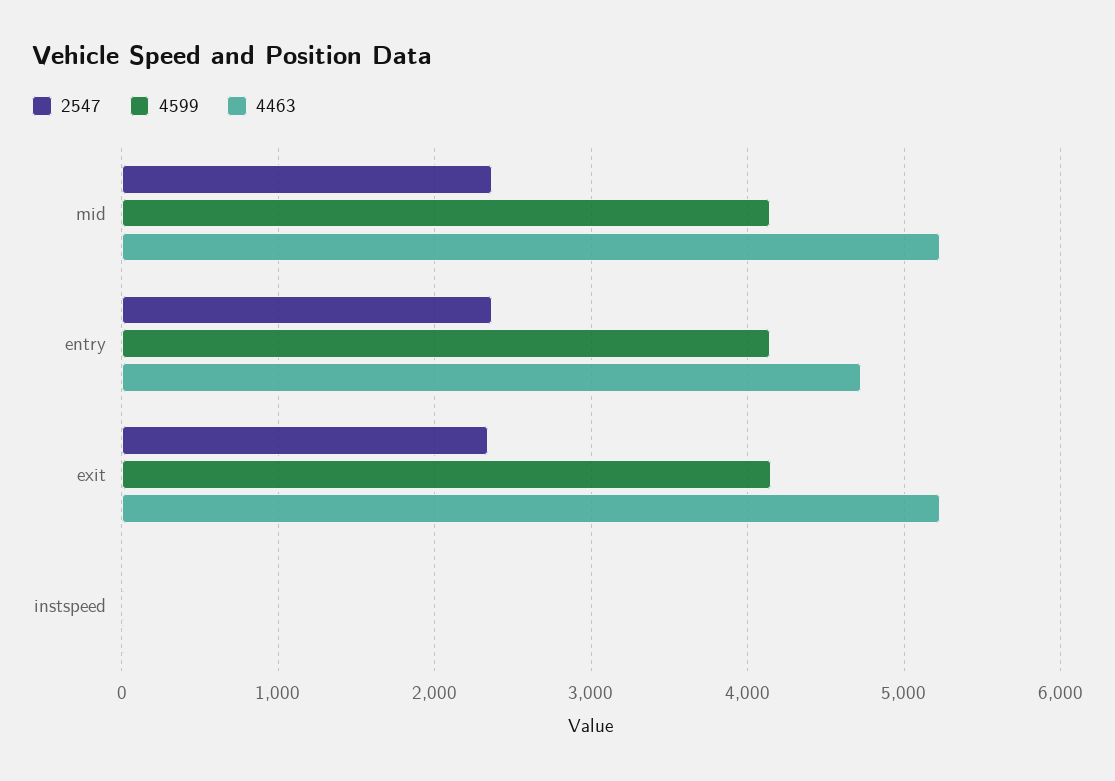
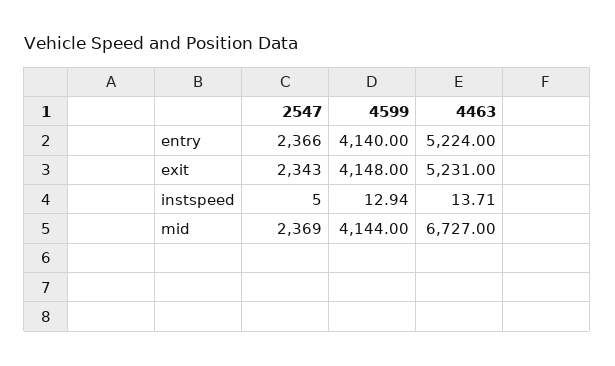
  {
    "2547": {
      "mid": 2369,
      "entry": 2366,
      "exit": 2343,
      "instspeed": 5
    },
    "4599": {
      "mid": 4144,
      "entry": 4140,
      "exit": 4148,
      "instspeed": 12.94
    },
    "4463": {
-     "mid": 5200,
+     "mid": 6727,
-     "entry": 4700,
+     "entry": 5224,
      "exit": 5231,
      "instspeed": 13.71
    }
  }

